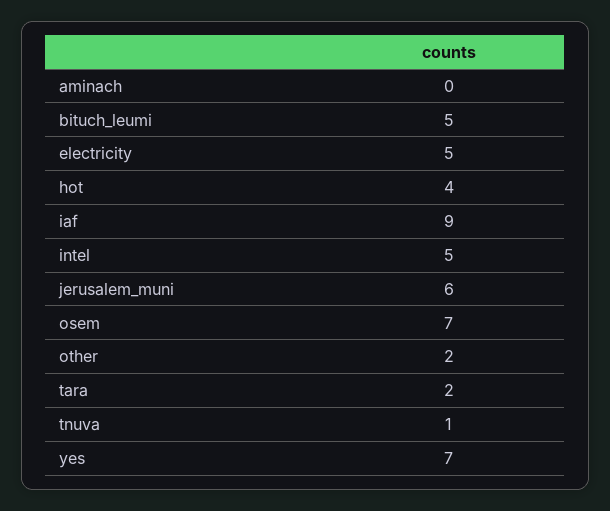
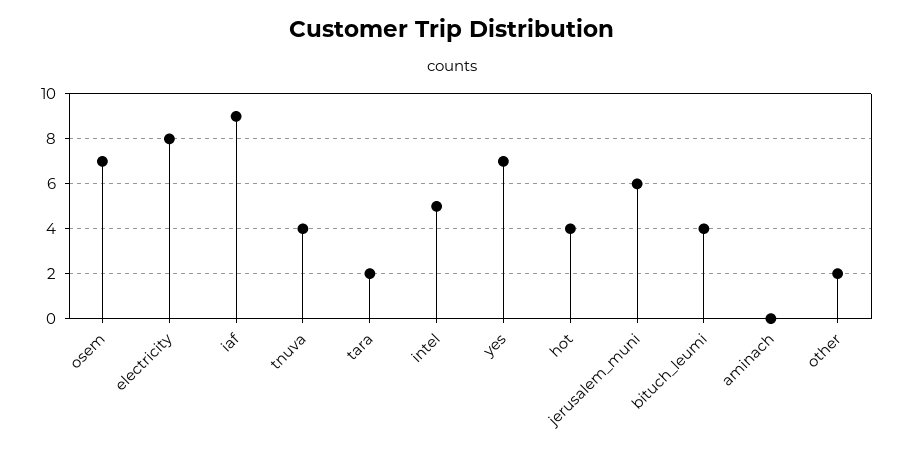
  {
    "aminach": 0,
-   "bituch_leumi": 5,
+   "bituch_leumi": 4,
-   "electricity": 5,
+   "electricity": 8,
    "hot": 4,
    "iaf": 9,
    "intel": 5,
    "jerusalem_muni": 6,
    "osem": 7,
    "other": 2,
    "tara": 2,
-   "tnuva": 1,
+   "tnuva": 4,
    "yes": 7
  }

